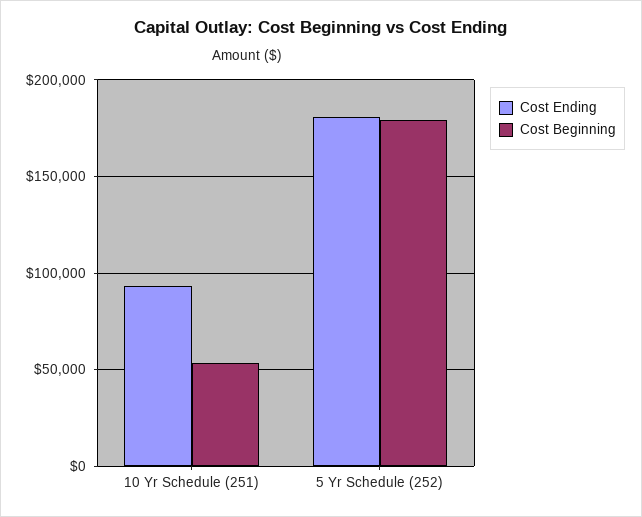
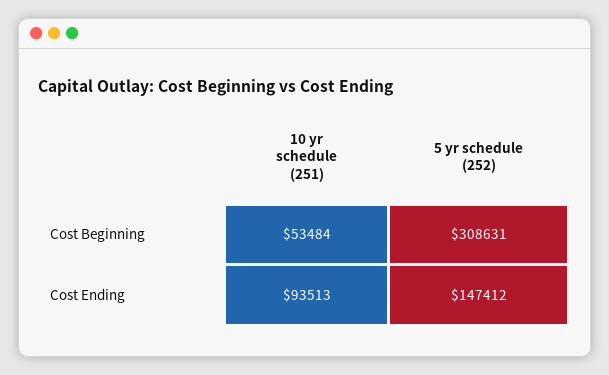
  {
    "Cost Ending": {
      "10 Yr Schedule (251)": 93513,
-     "5 Yr Schedule (252)": 180000
+     "5 Yr Schedule (252)": 147412
    },
    "Cost Beginning": {
      "10 Yr Schedule (251)": 53484,
-     "5 Yr Schedule (252)": 180000
+     "5 Yr Schedule (252)": 308631
    }
  }

